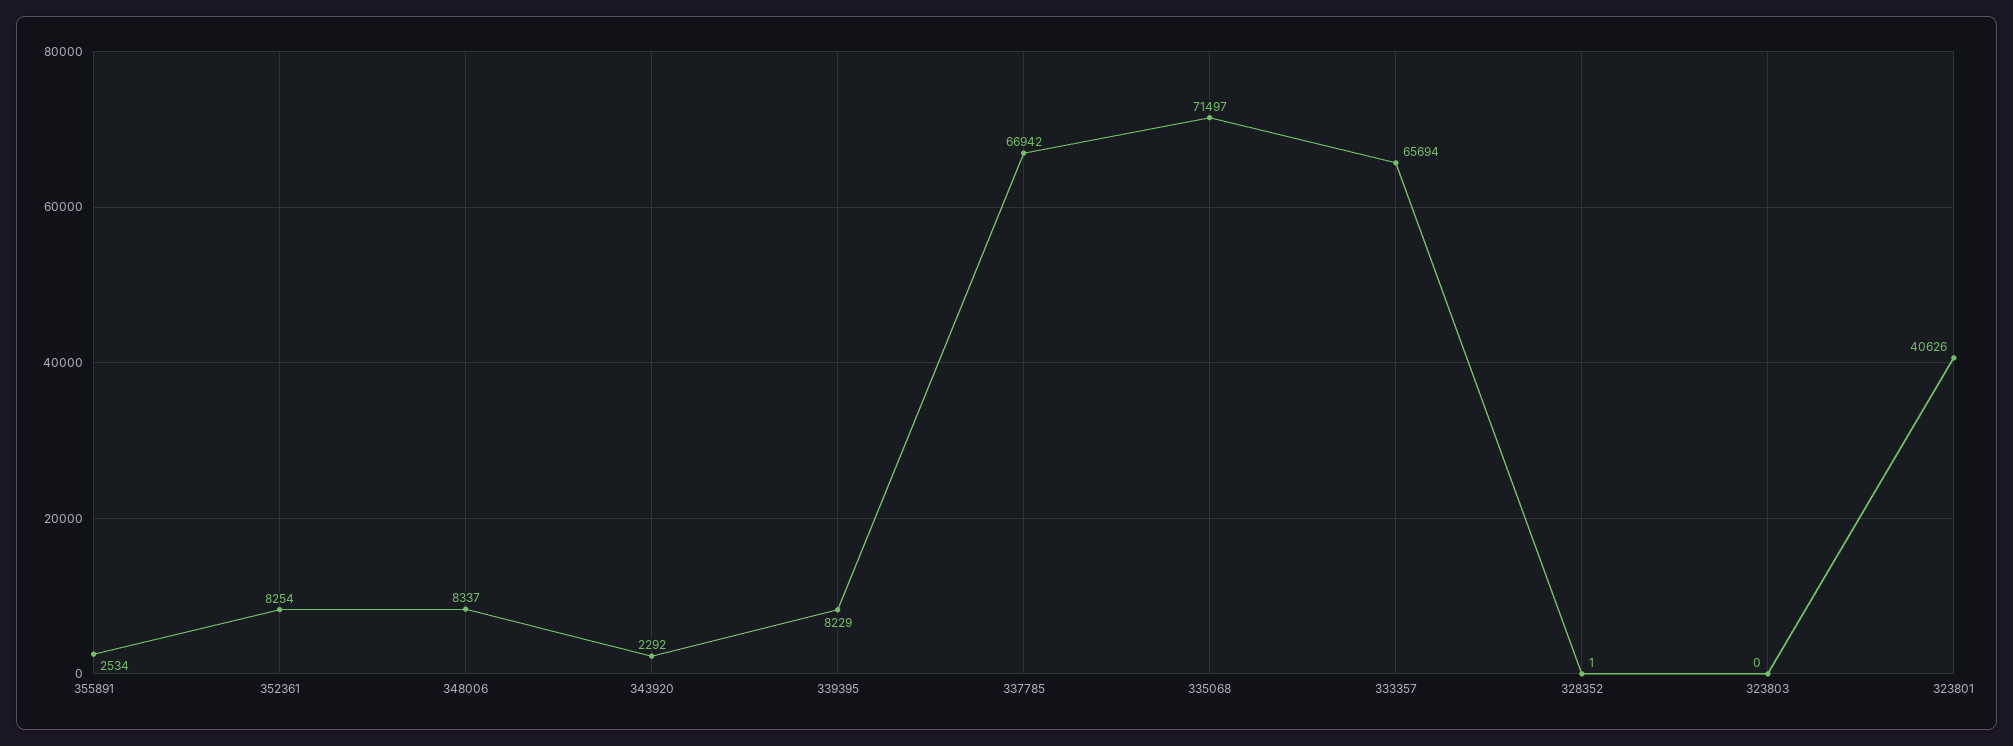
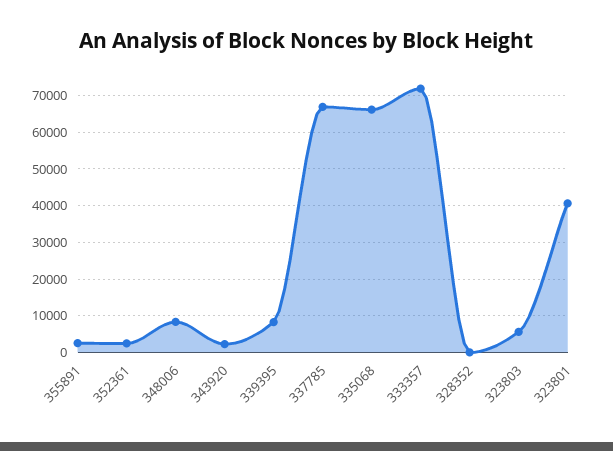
  {
    "355891": 2534,
-   "352361": 8254,
+   "352361": 2000,
    "348006": 8337,
    "343920": 2292,
    "339395": 8229,
    "337785": 66942,
-   "335068": 71497,
+   "335068": 66000,
-   "333357": 65694,
+   "333357": 72000,
    "328352": 1,
-   "323803": 0,
+   "323803": 6000,
    "323801": 40626
  }

